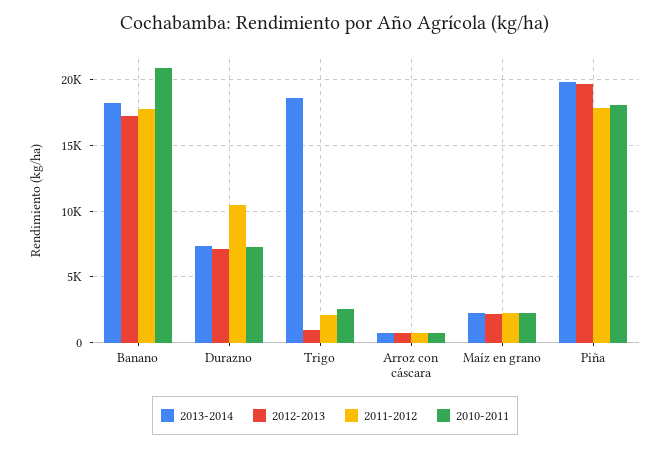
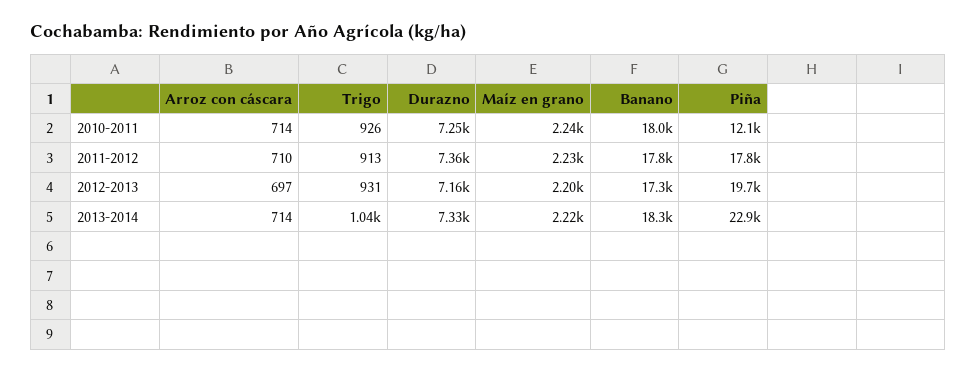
  {
    "2013-2014": {
      "Banano": 18300,
      "Durazno": 7330,
-     "Trigo": 18500,
+     "Trigo": 1040,
      "Arroz con cáscara": 714,
      "Maíz en grano": 2220,
-     "Piña": 20000
+     "Piña": 22900
    },
    "2012-2013": {
      "Banano": 17300,
      "Durazno": 7160,
      "Trigo": 931,
      "Arroz con cáscara": 697,
      "Maíz en grano": 2200,
      "Piña": 19700
    },
    "2011-2012": {
      "Banano": 17800,
-     "Durazno": 10500,
+     "Durazno": 7360,
-     "Trigo": 2000,
+     "Trigo": 913,
      "Arroz con cáscara": 710,
      "Maíz en grano": 2230,
      "Piña": 17800
    },
    "2010-2011": {
-     "Banano": 21000,
+     "Banano": 18000,
      "Durazno": 7250,
-     "Trigo": 2500,
+     "Trigo": 926,
      "Arroz con cáscara": 714,
      "Maíz en grano": 2240,
-     "Piña": 18000
+     "Piña": 12100
    }
  }

